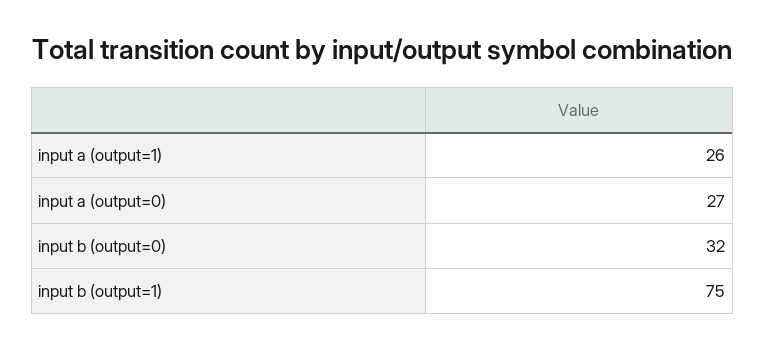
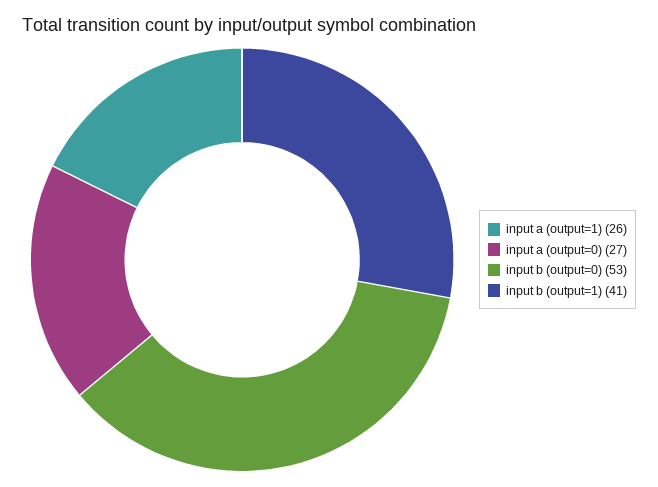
  {
    "input a (output=1)": 26,
    "input a (output=0)": 27,
-   "input b (output=0)": 32,
+   "input b (output=0)": 53,
-   "input b (output=1)": 75
+   "input b (output=1)": 41
  }

